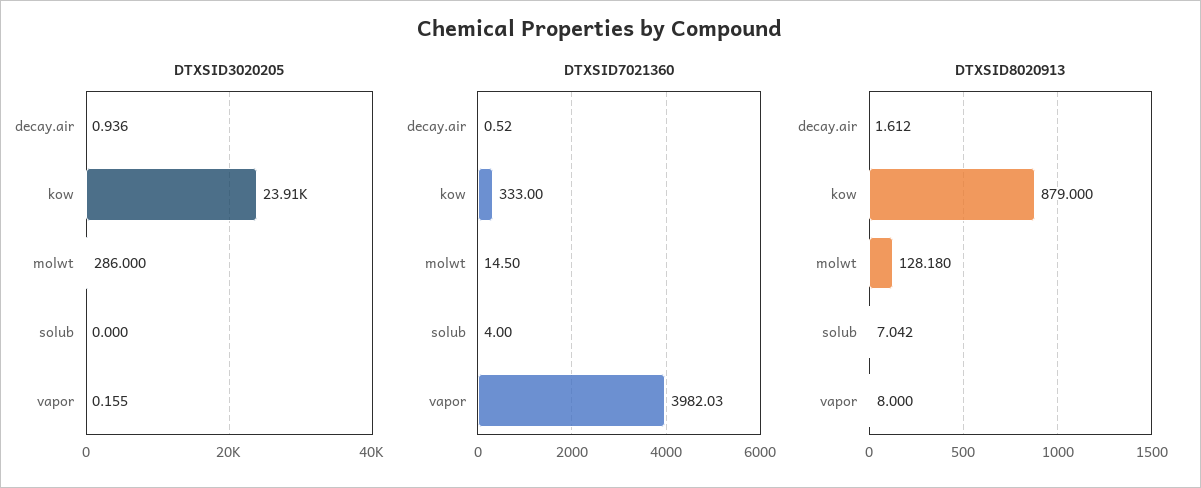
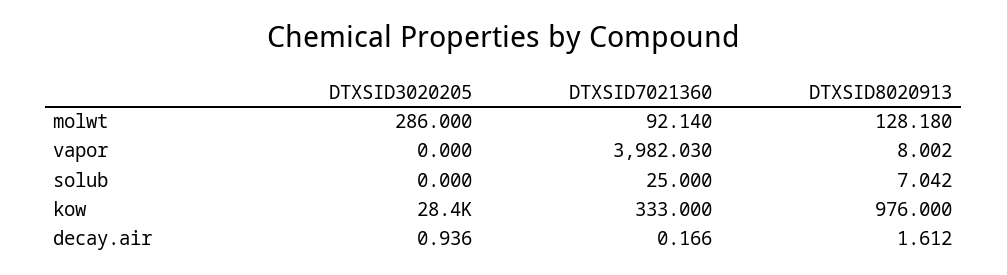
  {
    "DTXSID3020205": {
      "decay.air": 0.936,
-     "kow": 23910,
+     "kow": 28400,
      "molwt": 286,
      "solub": 0,
-     "vapor": 0.155
+     "vapor": 0
    },
    "DTXSID7021360": {
-     "decay.air": 0.52,
+     "decay.air": 0.166,
      "kow": 333,
-     "molwt": 14.5,
+     "molwt": 92.14,
-     "solub": 4,
+     "solub": 25,
      "vapor": 3982.03
    },
    "DTXSID8020913": {
      "decay.air": 1.612,
-     "kow": 879,
+     "kow": 976,
      "molwt": 128.18,
      "solub": 7.042,
-     "vapor": 8
+     "vapor": 8.002
    }
  }

